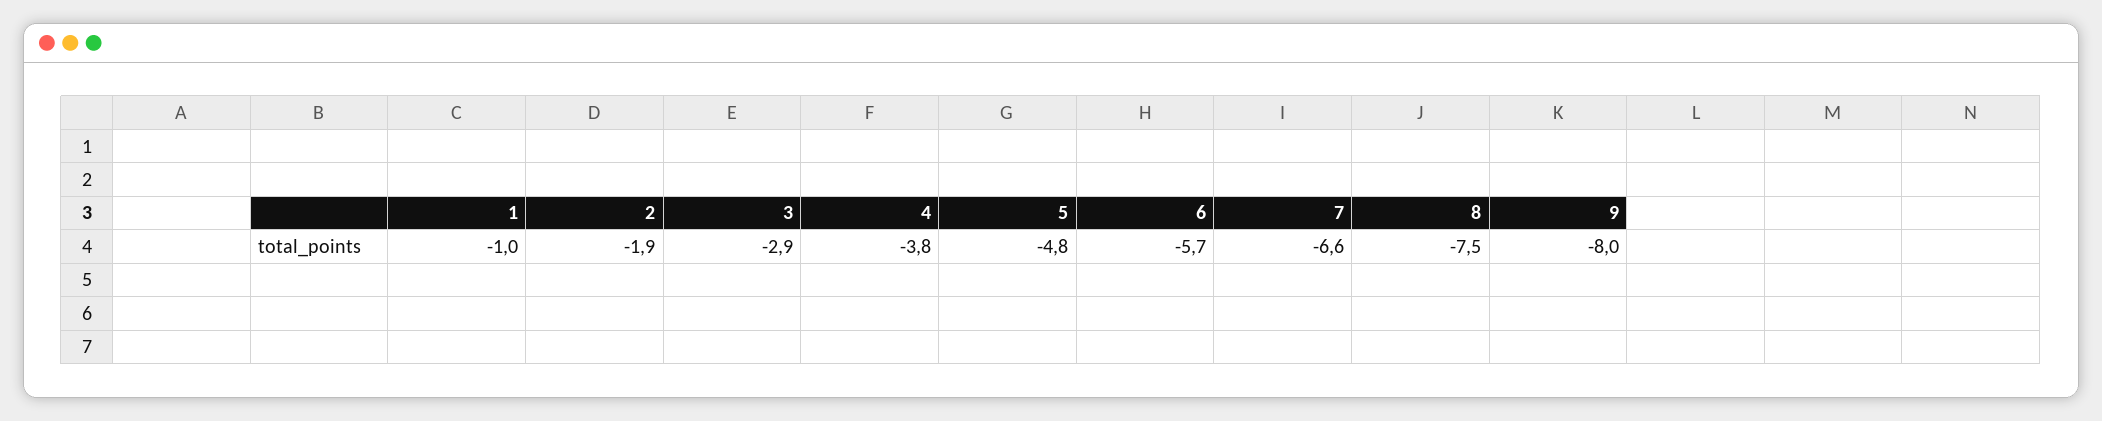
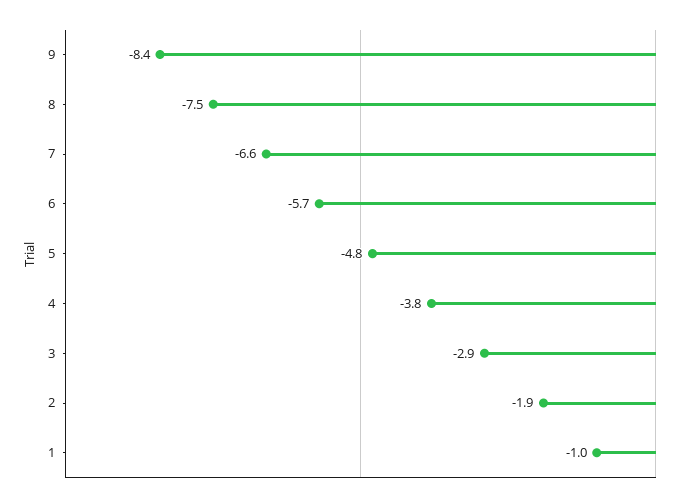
  {
    "1": -1,
    "2": -1.9,
    "3": -2.9,
    "4": -3.8,
    "5": -4.8,
    "6": -5.7,
    "7": -6.6,
    "8": -7.5,
-   "9": -8
+   "9": -8.4
  }

